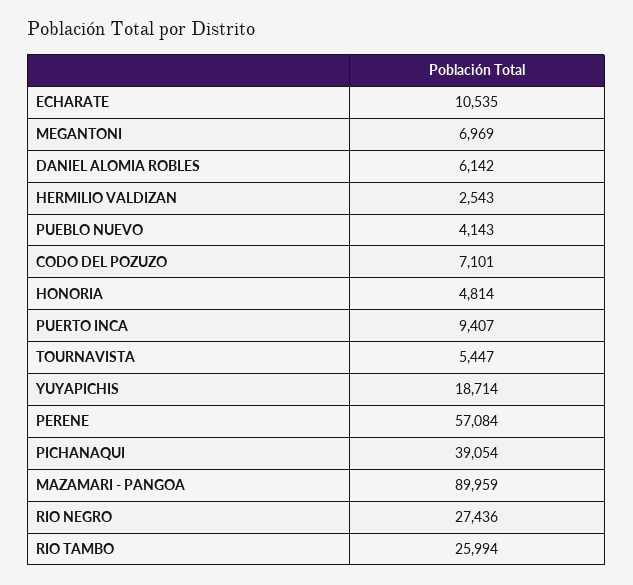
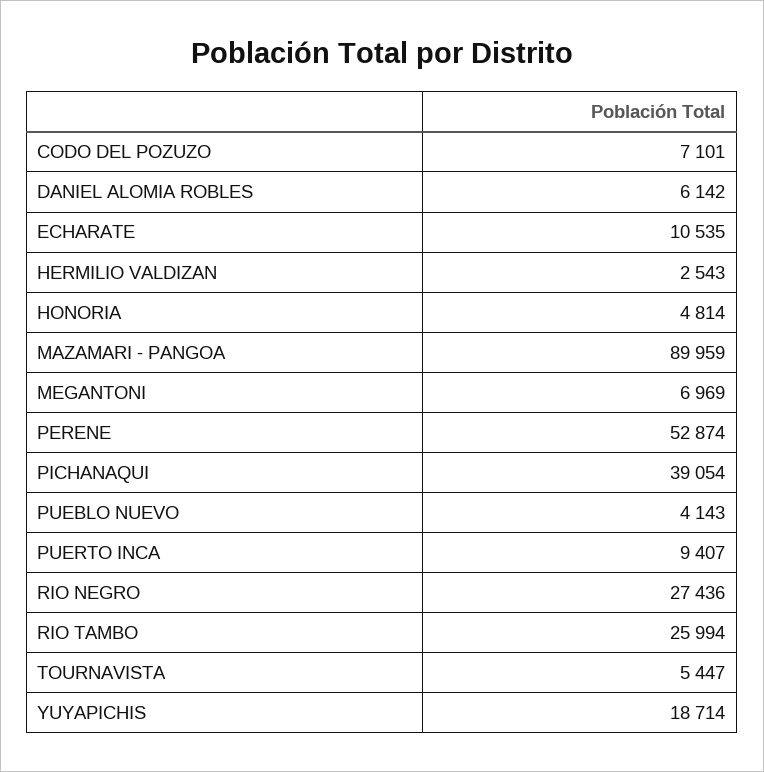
  {
    "ECHARATE": 10535,
    "MEGANTONI": 6969,
    "DANIEL ALOMIA ROBLES": 6142,
    "HERMILIO VALDIZAN": 2543,
    "PUEBLO NUEVO": 4143,
    "CODO DEL POZUZO": 7101,
    "HONORIA": 4814,
    "PUERTO INCA": 9407,
    "TOURNAVISTA": 5447,
    "YUYAPICHIS": 18714,
-   "PERENE": 57084,
+   "PERENE": 52874,
    "PICHANAQUI": 39054,
    "MAZAMARI - PANGOA": 89959,
    "RIO NEGRO": 27436,
    "RIO TAMBO": 25994
  }

